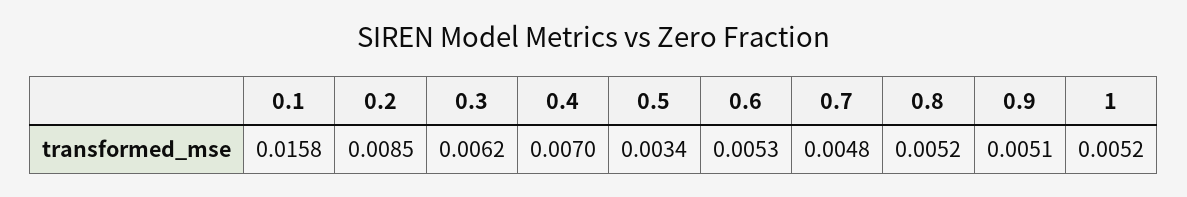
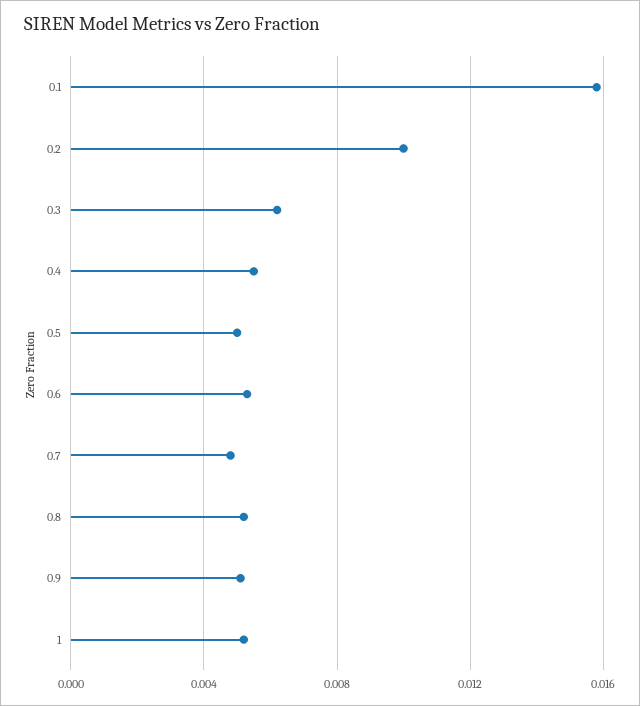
  {
    "0.1": 0.0158,
-   "0.2": 0.0085,
+   "0.2": 0.01,
    "0.3": 0.0062,
-   "0.4": 0.007,
+   "0.4": 0.0055,
-   "0.5": 0.0034,
+   "0.5": 0.005,
    "0.6": 0.0053,
    "0.7": 0.0048,
    "0.8": 0.0052,
    "0.9": 0.0051,
    "1": 0.0052
  }

